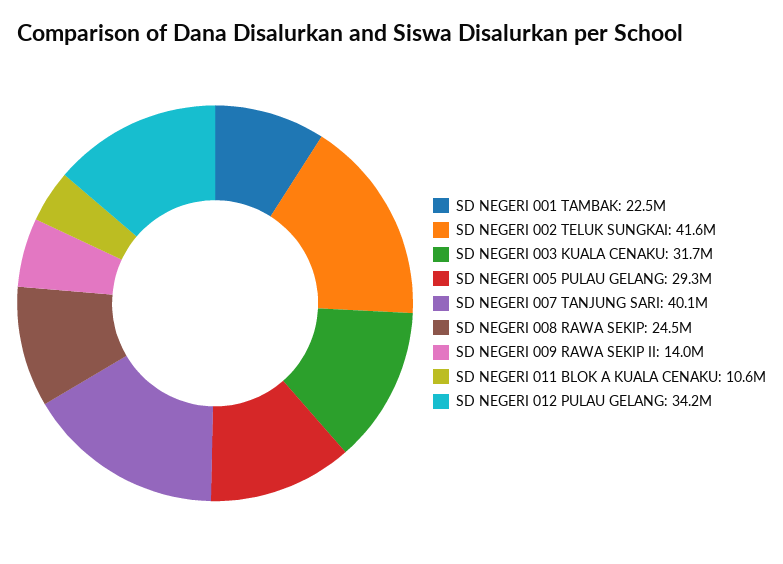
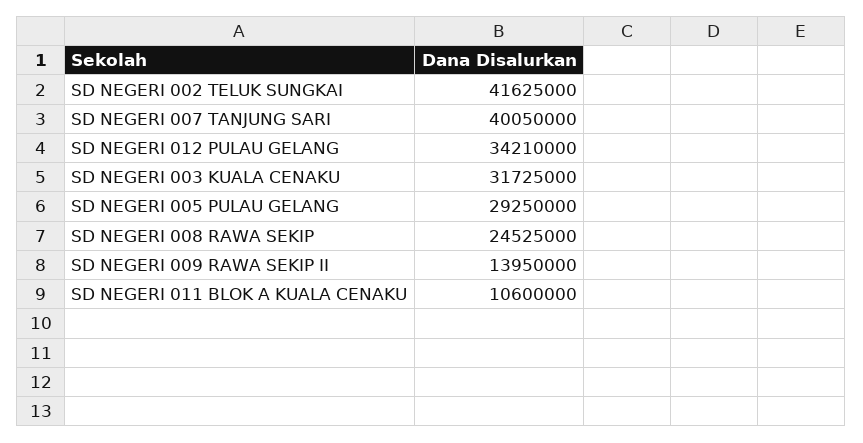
  {
-   "SD NEGERI 001 TAMBAK": 22500000,
    "SD NEGERI 002 TELUK SUNGKAI": 41625000,
    "SD NEGERI 003 KUALA CENAKU": 31725000,
    "SD NEGERI 005 PULAU GELANG": 29250000,
    "SD NEGERI 007 TANJUNG SARI": 40050000,
    "SD NEGERI 008 RAWA SEKIP": 24525000,
    "SD NEGERI 009 RAWA SEKIP II": 13950000,
    "SD NEGERI 011 BLOK A KUALA CENAKU": 10600000,
    "SD NEGERI 012 PULAU GELANG": 34210000
  }

